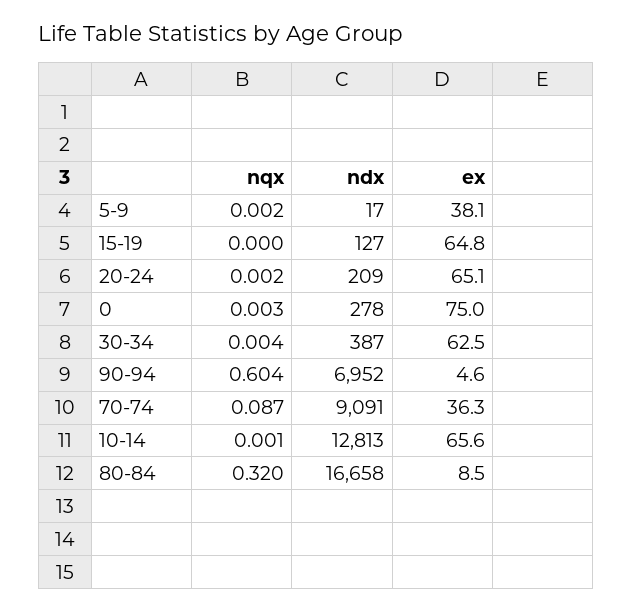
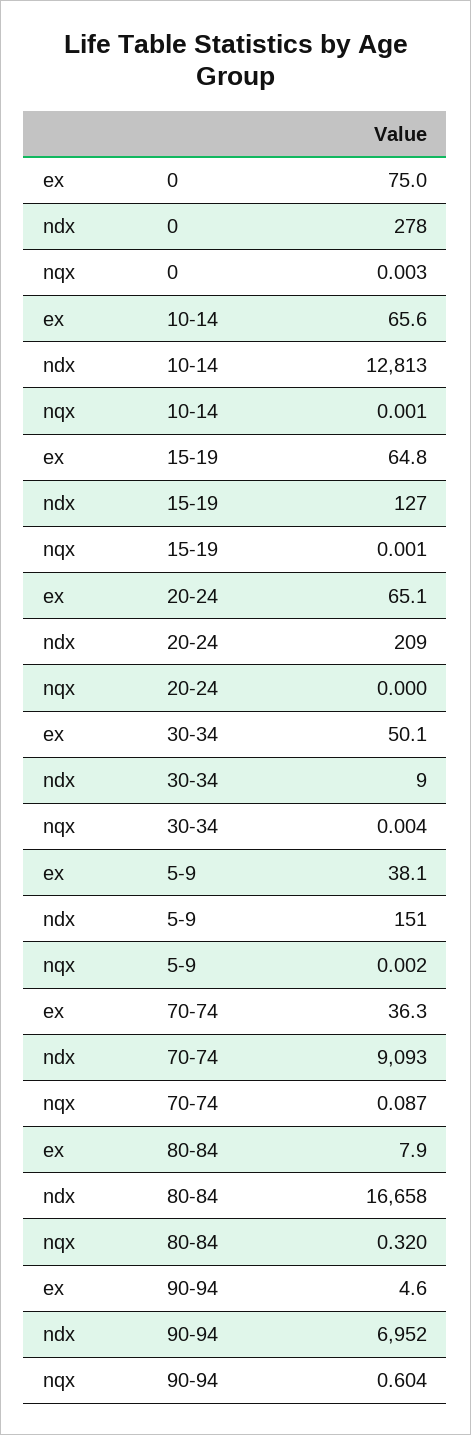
  {
    "nqx": {
      "5-9": 0.002,
-     "15-19": 0,
+     "15-19": 0.001,
-     "20-24": 0.002,
+     "20-24": 0,
      "0": 0.003,
      "30-34": 0.004,
      "90-94": 0.604,
      "70-74": 0.087,
      "10-14": 0.001,
      "80-84": 0.32
    },
    "ndx": {
-     "5-9": 17,
+     "5-9": 151,
      "15-19": 127,
      "20-24": 209,
      "0": 278,
-     "30-34": 387,
+     "30-34": 9,
      "90-94": 6952,
-     "70-74": 9091,
+     "70-74": 9093,
      "10-14": 12813,
      "80-84": 16658
    },
    "ex": {
      "5-9": 38.1,
      "15-19": 64.8,
      "20-24": 65.1,
      "0": 75,
-     "30-34": 62.5,
+     "30-34": 50.1,
      "90-94": 4.6,
      "70-74": 36.3,
      "10-14": 65.6,
-     "80-84": 8.5
+     "80-84": 7.9
    }
  }

